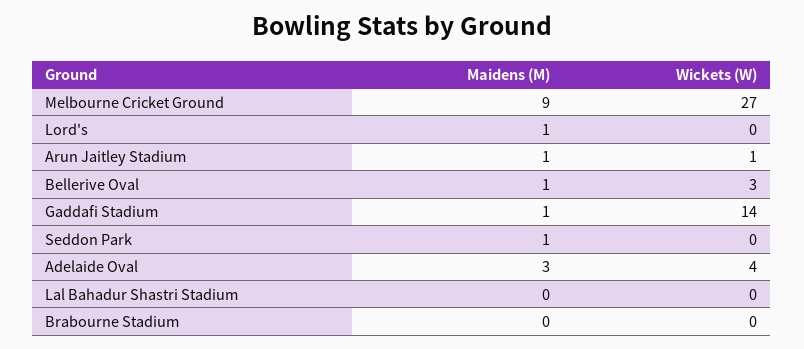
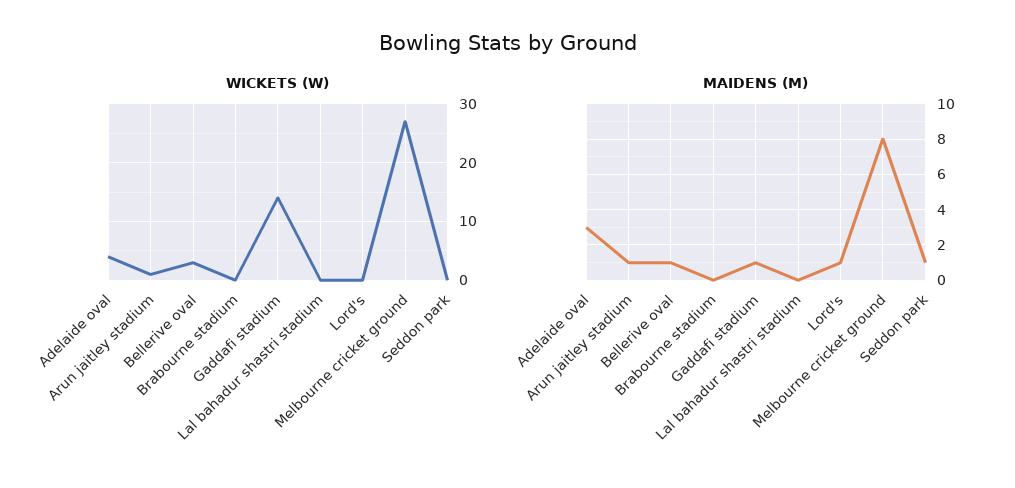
  {
    "Maidens (M)": {
-     "Melbourne Cricket Ground": 9,
+     "Melbourne Cricket Ground": 8,
      "Lord's": 1,
      "Arun Jaitley Stadium": 1,
      "Bellerive Oval": 1,
      "Gaddafi Stadium": 1,
      "Seddon Park": 1,
      "Adelaide Oval": 3,
      "Lal Bahadur Shastri Stadium": 0,
      "Brabourne Stadium": 0
    },
    "Wickets (W)": {
      "Melbourne Cricket Ground": 27,
      "Lord's": 0,
      "Arun Jaitley Stadium": 1,
      "Bellerive Oval": 3,
      "Gaddafi Stadium": 14,
      "Seddon Park": 0,
      "Adelaide Oval": 4,
      "Lal Bahadur Shastri Stadium": 0,
      "Brabourne Stadium": 0
    }
  }

